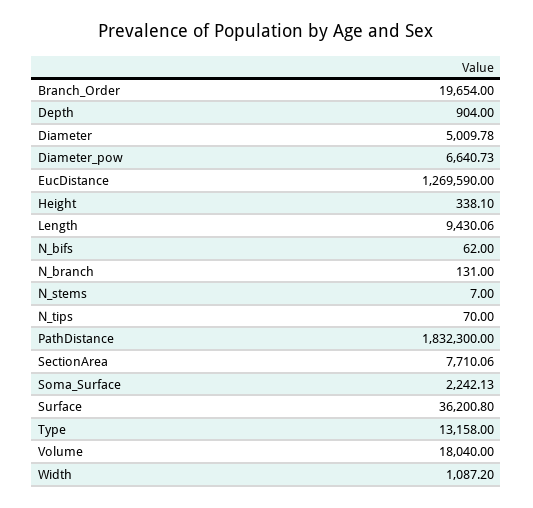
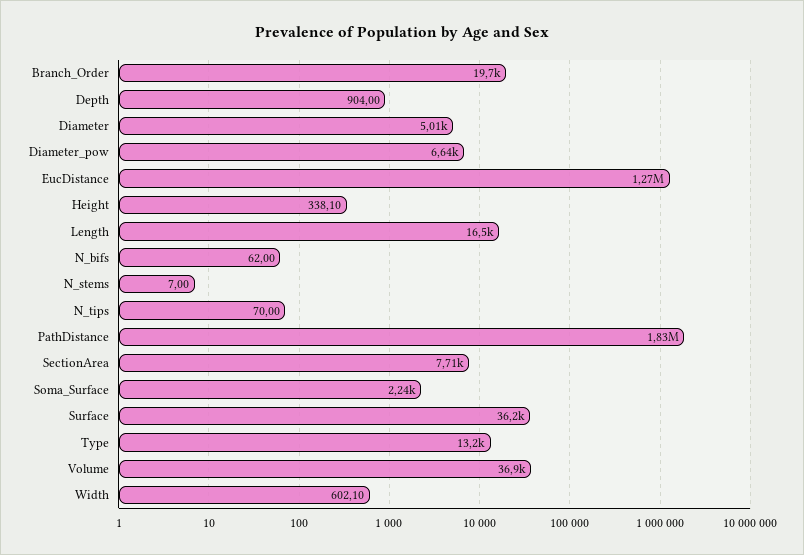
  {
    "Branch_Order": 19654,
    "Depth": 904,
    "Diameter": 5009.78,
    "Diameter_pow": 6640.73,
    "EucDistance": 1269590,
    "Height": 338.1,
-   "Length": 9430.06,
+   "Length": 16500,
    "N_bifs": 62,
-   "N_branch": 131,
    "N_stems": 7,
    "N_tips": 70,
    "PathDistance": 1832300,
    "SectionArea": 7710.06,
    "Soma_Surface": 2242.13,
    "Surface": 36200.8,
    "Type": 13158,
-   "Volume": 18040,
+   "Volume": 36900,
-   "Width": 1087.2
+   "Width": 602.1
  }

